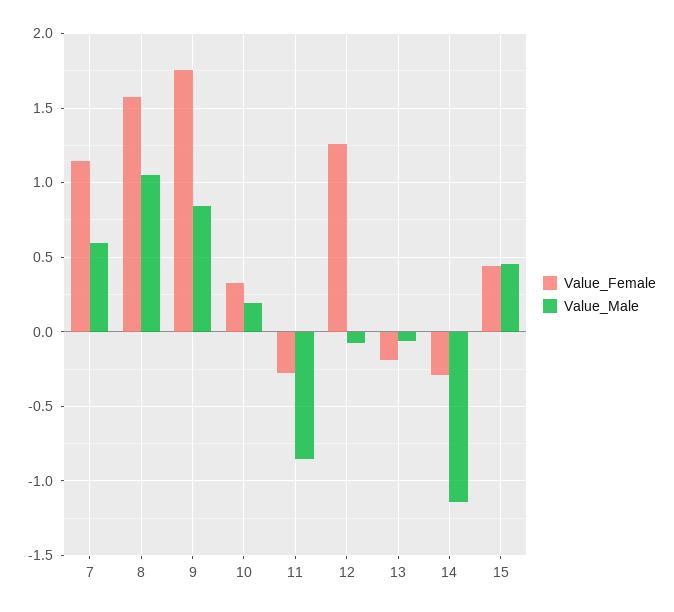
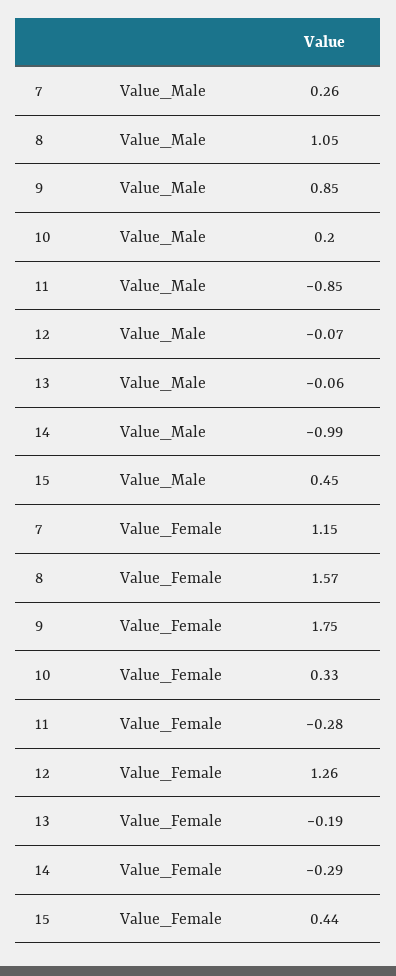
  {
    "Value_Female": {
      "7": 1.15,
      "8": 1.57,
      "9": 1.75,
      "10": 0.33,
      "11": -0.28,
      "12": 1.26,
      "13": -0.19,
      "14": -0.29,
      "15": 0.44
    },
    "Value_Male": {
-     "7": 0.6,
+     "7": 0.26,
      "8": 1.05,
      "9": 0.85,
      "10": 0.2,
      "11": -0.85,
      "12": -0.07,
      "13": -0.06,
-     "14": -1.15,
+     "14": -0.99,
      "15": 0.45
    }
  }

